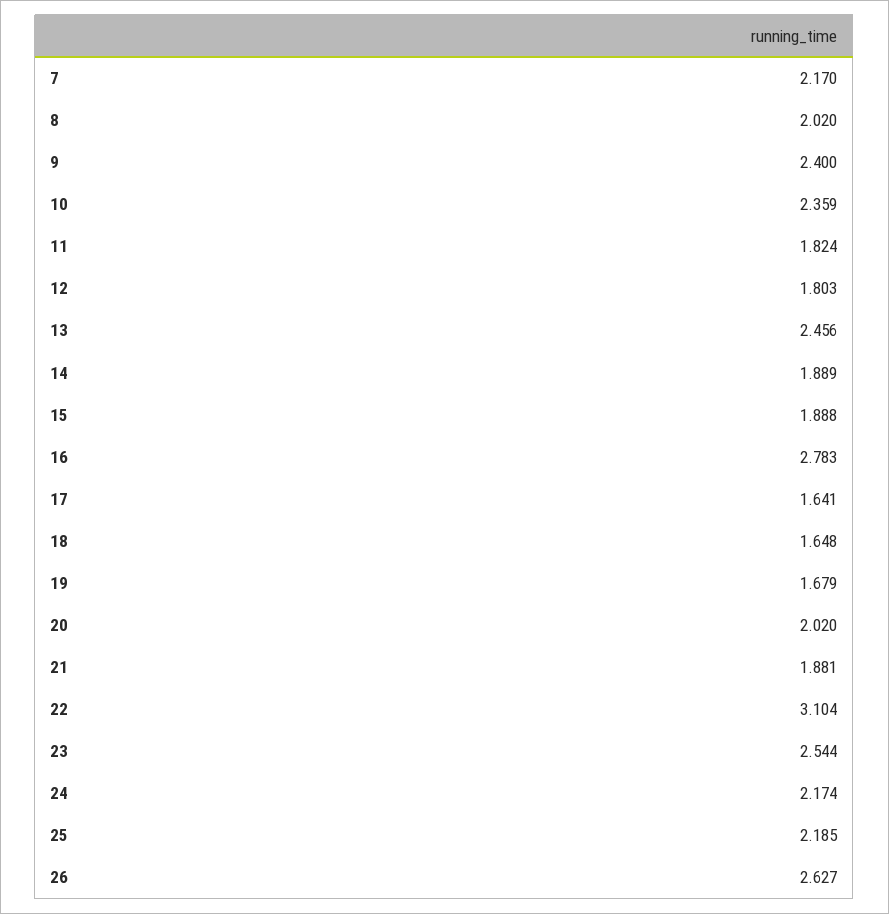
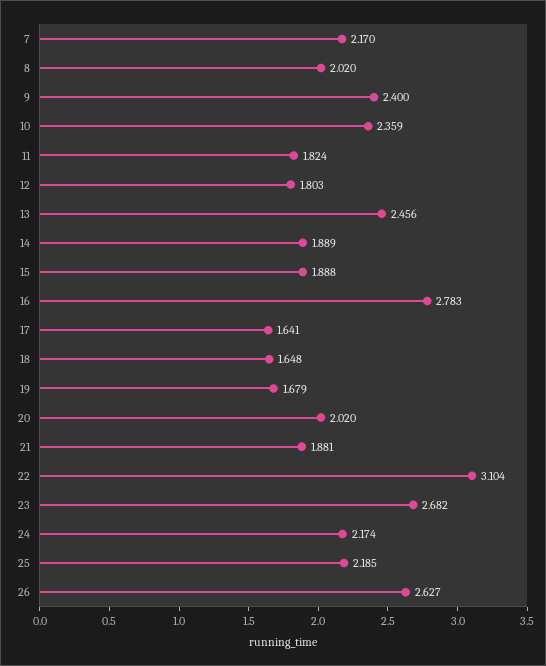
  {
    "7": 2.17,
    "8": 2.02,
    "9": 2.4,
    "10": 2.359,
    "11": 1.824,
    "12": 1.803,
    "13": 2.456,
    "14": 1.889,
    "15": 1.888,
    "16": 2.783,
    "17": 1.641,
    "18": 1.648,
    "19": 1.679,
    "20": 2.02,
    "21": 1.881,
    "22": 3.104,
-   "23": 2.544,
+   "23": 2.682,
    "24": 2.174,
    "25": 2.185,
    "26": 2.627
  }

